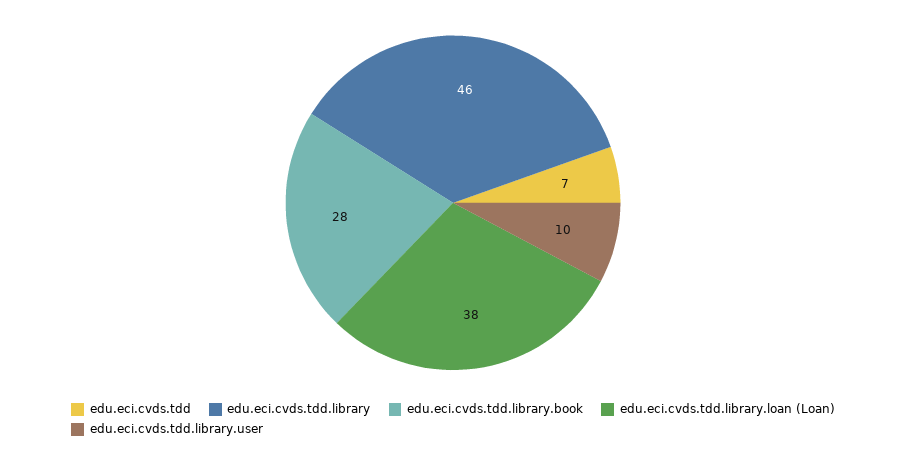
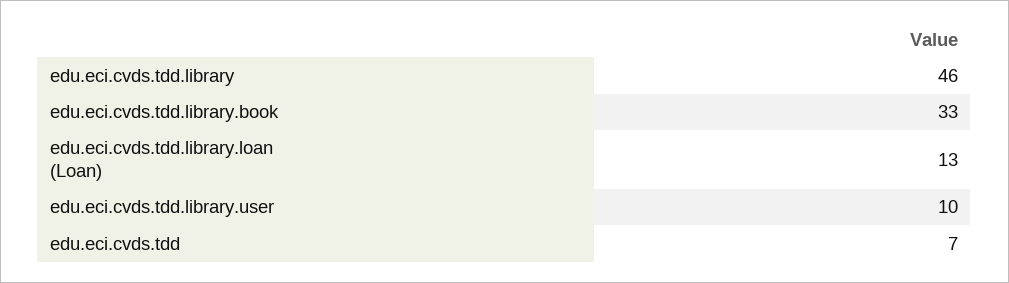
  {
    "edu.eci.cvds.tdd": 7,
    "edu.eci.cvds.tdd.library": 46,
-   "edu.eci.cvds.tdd.library.book": 28,
+   "edu.eci.cvds.tdd.library.book": 33,
-   "edu.eci.cvds.tdd.library.loan (Loan)": 38,
+   "edu.eci.cvds.tdd.library.loan (Loan)": 13,
    "edu.eci.cvds.tdd.library.user": 10
  }

